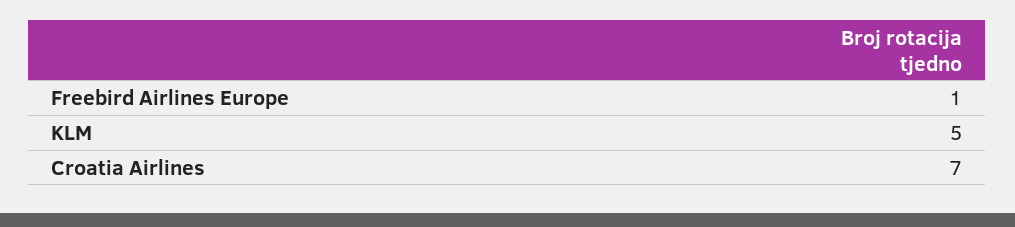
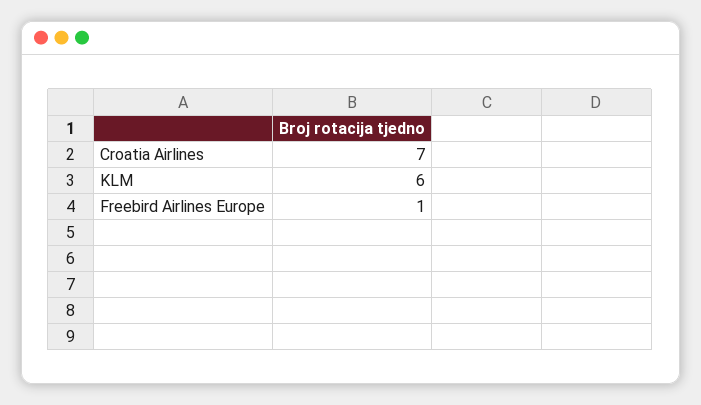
  {
    "Freebird Airlines Europe": 1,
-   "KLM": 5,
+   "KLM": 6,
    "Croatia Airlines": 7
  }

